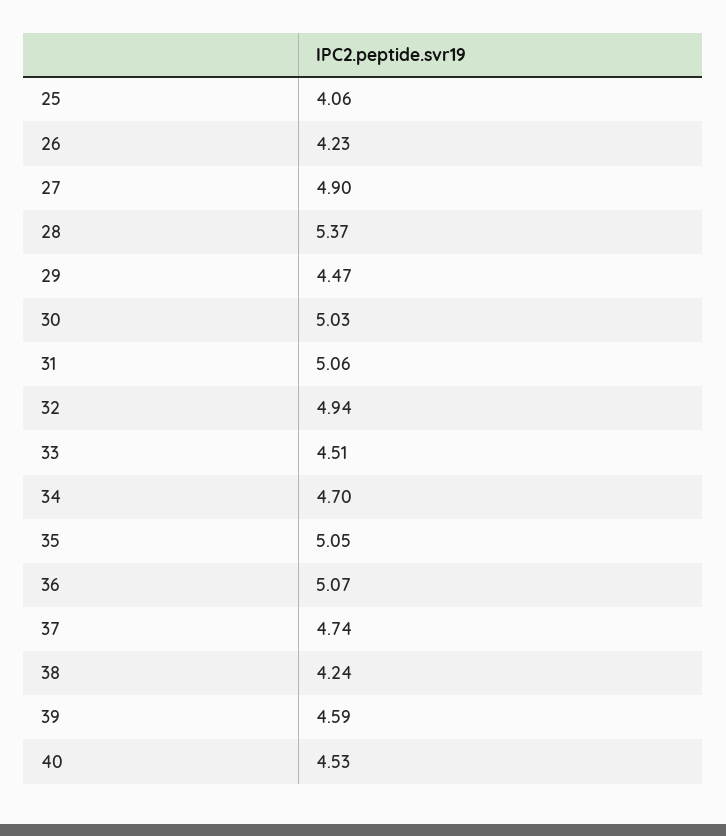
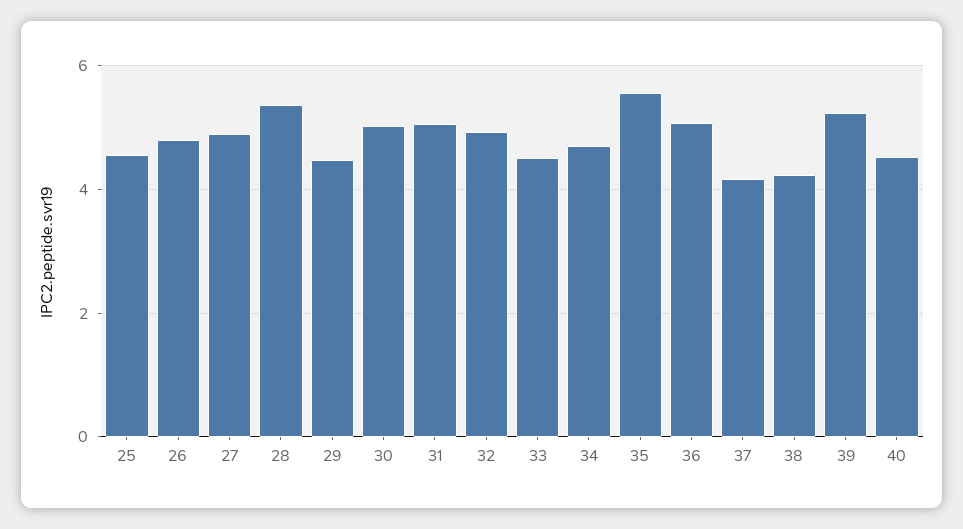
  {
-   "25": 4.06,
+   "25": 4.6,
-   "26": 4.23,
+   "26": 4.8,
    "27": 4.9,
    "28": 5.37,
    "29": 4.47,
    "30": 5.03,
    "31": 5.06,
    "32": 4.94,
    "33": 4.51,
    "34": 4.7,
-   "35": 5.05,
+   "35": 5.6,
    "36": 5.07,
-   "37": 4.74,
+   "37": 4.2,
    "38": 4.24,
-   "39": 4.59,
+   "39": 5.2,
    "40": 4.53
  }

